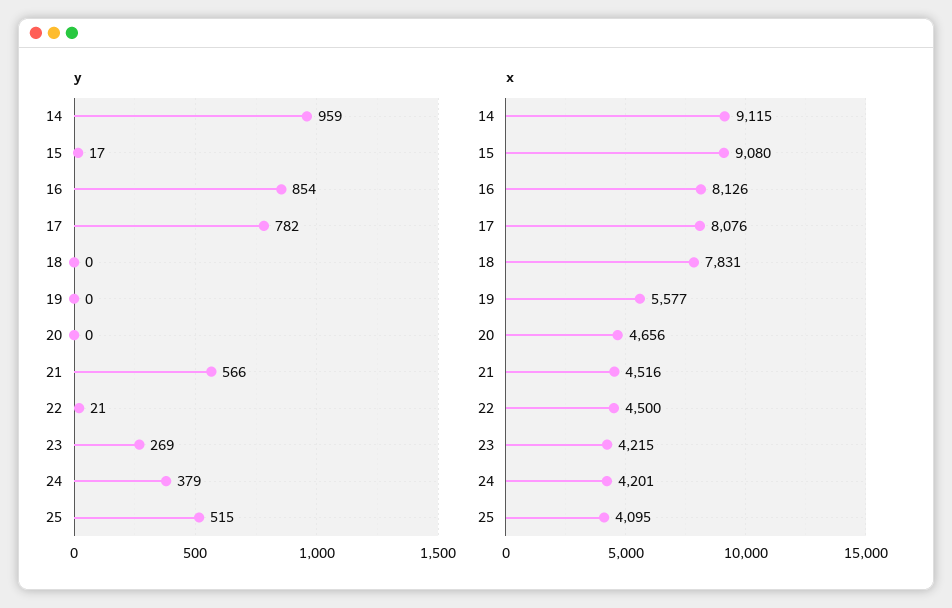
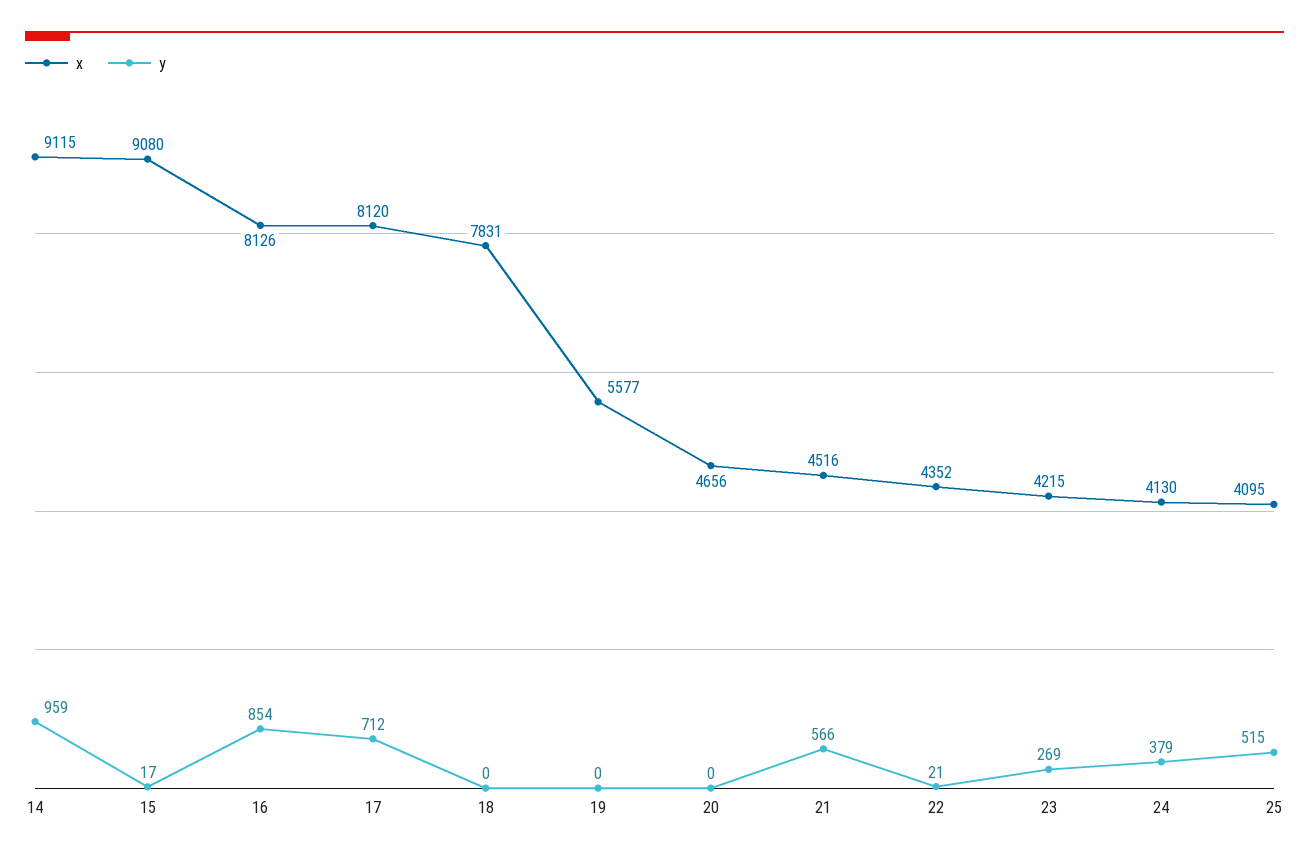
  {
    "y": {
      "14": 959,
      "15": 17,
      "16": 854,
-     "17": 782,
+     "17": 712,
      "18": 0,
      "19": 0,
      "20": 0,
      "21": 566,
      "22": 21,
      "23": 269,
      "24": 379,
      "25": 515
    },
    "x": {
      "14": 9115,
      "15": 9080,
      "16": 8126,
-     "17": 8076,
+     "17": 8120,
      "18": 7831,
      "19": 5577,
      "20": 4656,
      "21": 4516,
-     "22": 4500,
+     "22": 4352,
      "23": 4215,
-     "24": 4201,
+     "24": 4130,
      "25": 4095
    }
  }

